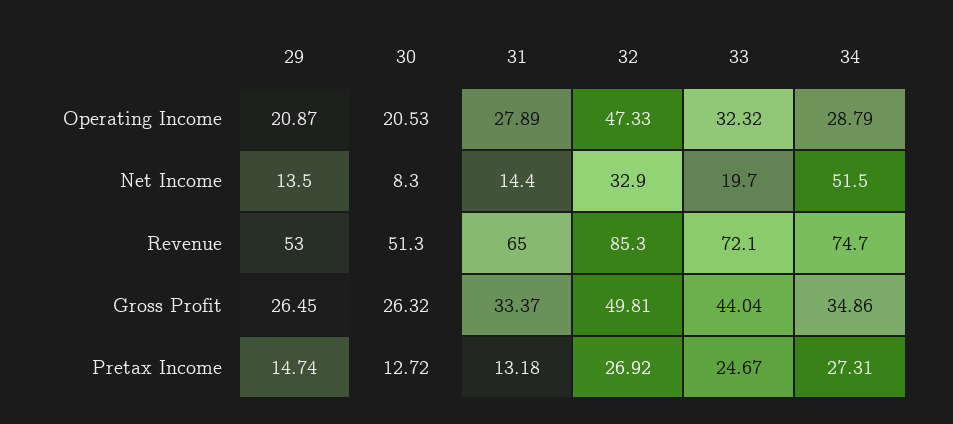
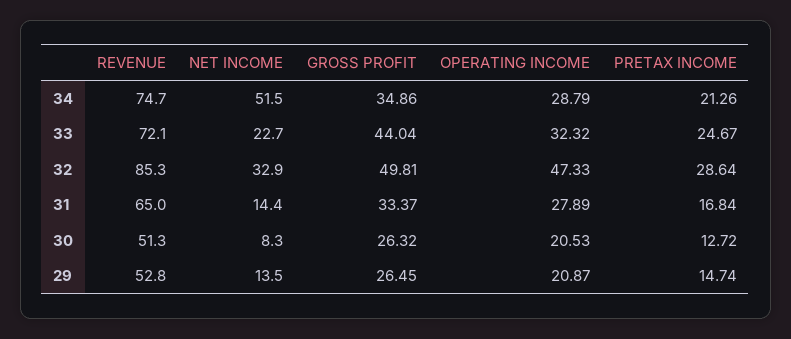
  {
    "29": {
      "Operating Income": 20.87,
      "Net Income": 13.5,
-     "Revenue": 53,
+     "Revenue": 52.8,
      "Gross Profit": 26.45,
      "Pretax Income": 14.74
    },
    "30": {
      "Operating Income": 20.53,
      "Net Income": 8.3,
      "Revenue": 51.3,
      "Gross Profit": 26.32,
      "Pretax Income": 12.72
    },
    "31": {
      "Operating Income": 27.89,
      "Net Income": 14.4,
      "Revenue": 65,
      "Gross Profit": 33.37,
-     "Pretax Income": 13.18
+     "Pretax Income": 16.84
    },
    "32": {
      "Operating Income": 47.33,
      "Net Income": 32.9,
      "Revenue": 85.3,
      "Gross Profit": 49.81,
-     "Pretax Income": 26.92
+     "Pretax Income": 28.64
    },
    "33": {
      "Operating Income": 32.32,
-     "Net Income": 19.7,
+     "Net Income": 22.7,
      "Revenue": 72.1,
      "Gross Profit": 44.04,
      "Pretax Income": 24.67
    },
    "34": {
      "Operating Income": 28.79,
      "Net Income": 51.5,
      "Revenue": 74.7,
      "Gross Profit": 34.86,
-     "Pretax Income": 27.31
+     "Pretax Income": 21.26
    }
  }

